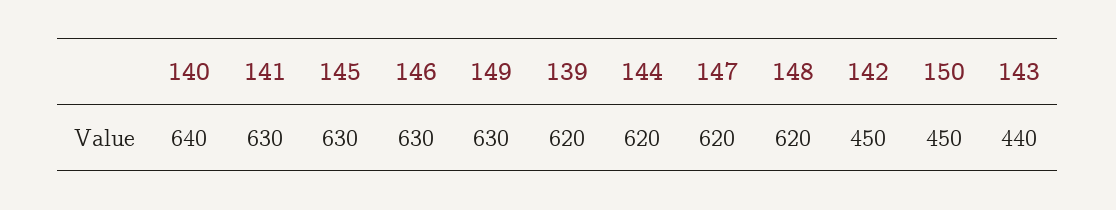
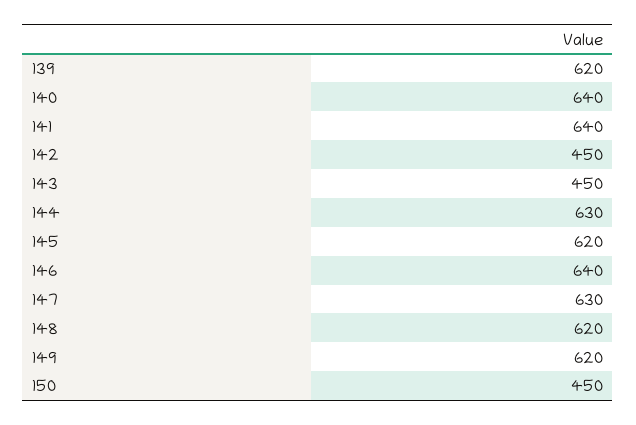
  {
    "140": 640,
-   "141": 630,
+   "141": 640,
-   "145": 630,
+   "145": 620,
-   "146": 630,
+   "146": 640,
-   "149": 630,
+   "149": 620,
    "139": 620,
-   "144": 620,
+   "144": 630,
-   "147": 620,
+   "147": 630,
    "148": 620,
    "142": 450,
    "150": 450,
-   "143": 440
+   "143": 450
  }

